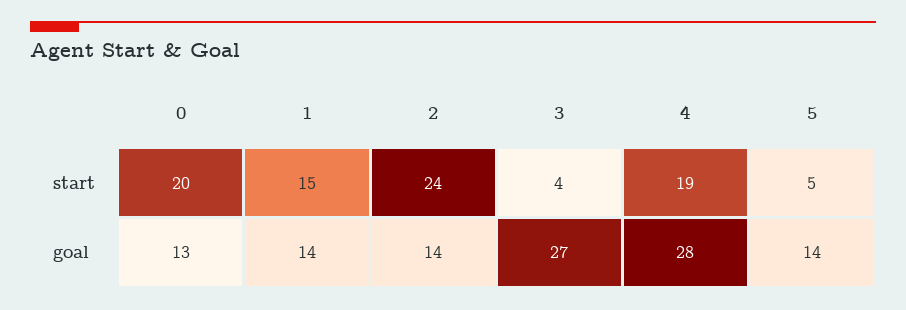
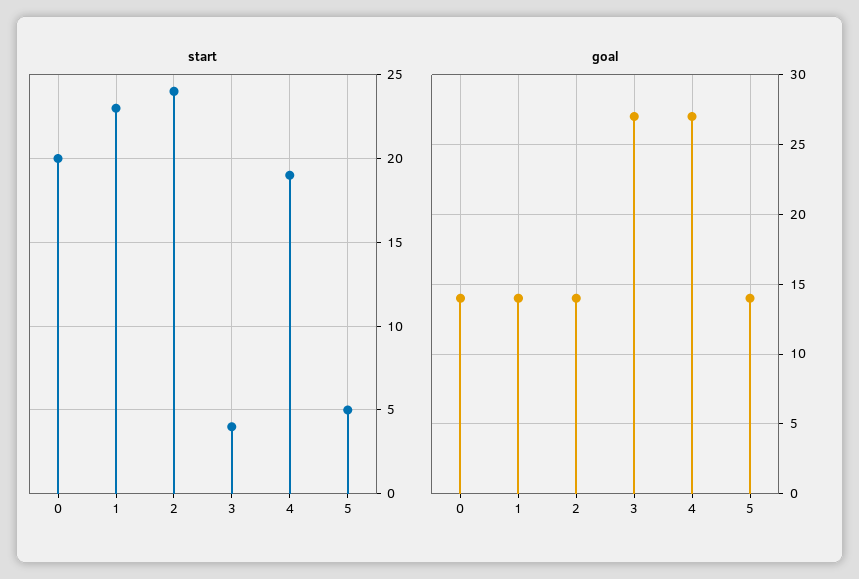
  {
    "start": {
      "0": 20,
-     "1": 15,
+     "1": 23,
      "2": 24,
      "3": 4,
      "4": 19,
      "5": 5
    },
    "goal": {
-     "0": 13,
+     "0": 14,
      "1": 14,
      "2": 14,
      "3": 27,
-     "4": 28,
+     "4": 27,
      "5": 14
    }
  }

